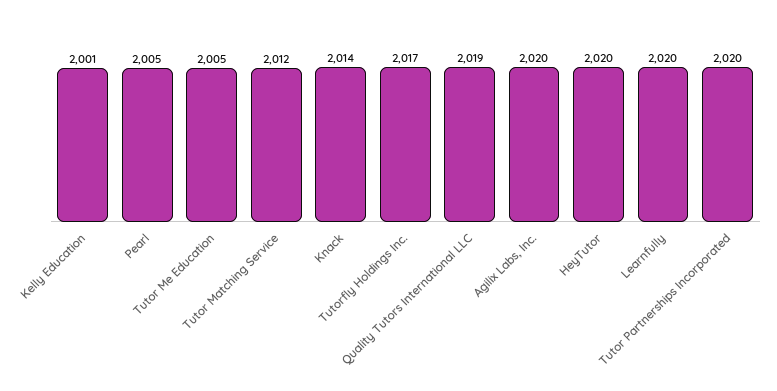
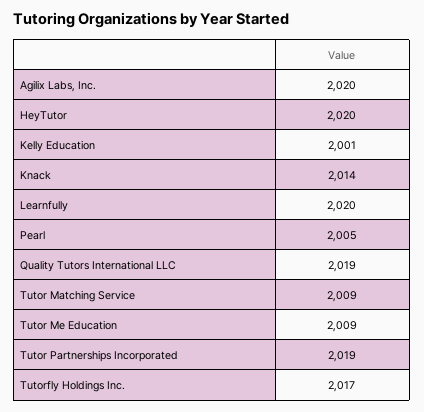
  {
    "Kelly Education": 2001,
    "Pearl": 2005,
-   "Tutor Me Education": 2005,
+   "Tutor Me Education": 2009,
-   "Tutor Matching Service": 2012,
+   "Tutor Matching Service": 2009,
    "Knack": 2014,
    "Tutorfly Holdings Inc.": 2017,
    "Quality Tutors International LLC": 2019,
    "Agilix Labs, Inc.": 2020,
    "HeyTutor": 2020,
    "Learnfully": 2020,
-   "Tutor Partnerships Incorporated": 2020
+   "Tutor Partnerships Incorporated": 2019
  }

